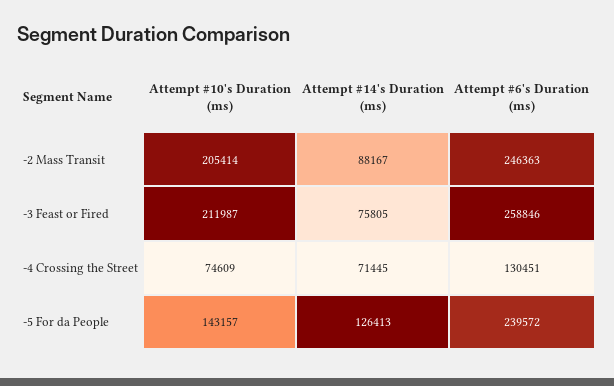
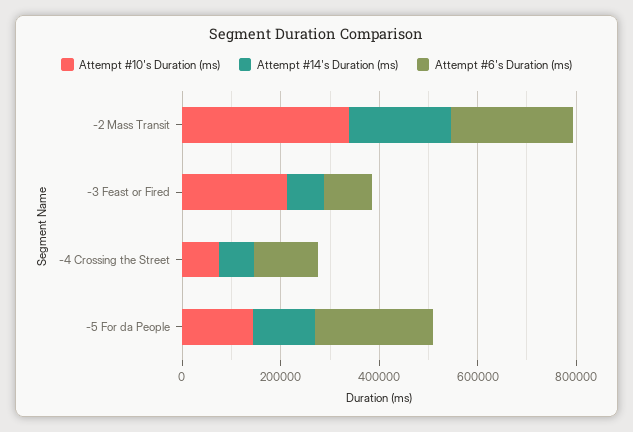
  {
    "Attempt #10's Duration (ms)": {
-     "-2 Mass Transit": 205414,
+     "-2 Mass Transit": 350000,
      "-3 Feast or Fired": 211987,
      "-4 Crossing the Street": 74609,
      "-5 For da People": 143157
    },
    "Attempt #14's Duration (ms)": {
-     "-2 Mass Transit": 88167,
+     "-2 Mass Transit": 200000,
      "-3 Feast or Fired": 75805,
      "-4 Crossing the Street": 71445,
      "-5 For da People": 126413
    },
    "Attempt #6's Duration (ms)": {
      "-2 Mass Transit": 246363,
-     "-3 Feast or Fired": 258846,
+     "-3 Feast or Fired": 100000,
      "-4 Crossing the Street": 130451,
      "-5 For da People": 239572
    }
  }

